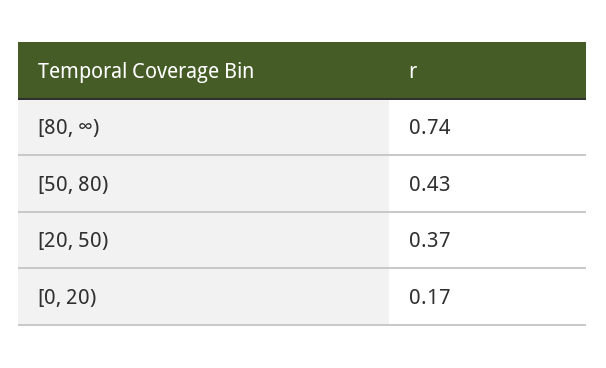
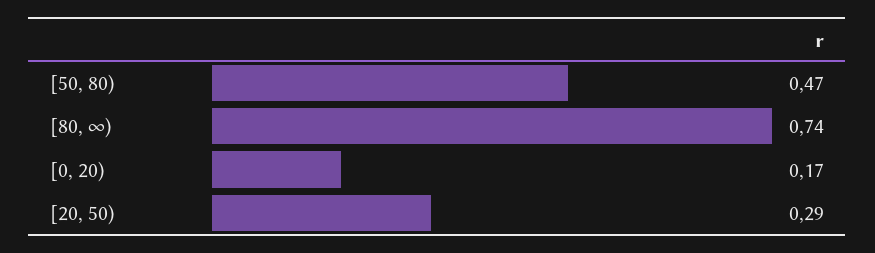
  {
    "[80, ∞)": 0.74,
-   "[50, 80)": 0.43,
+   "[50, 80)": 0.47,
-   "[20, 50)": 0.37,
+   "[20, 50)": 0.29,
    "[0, 20)": 0.17
  }

